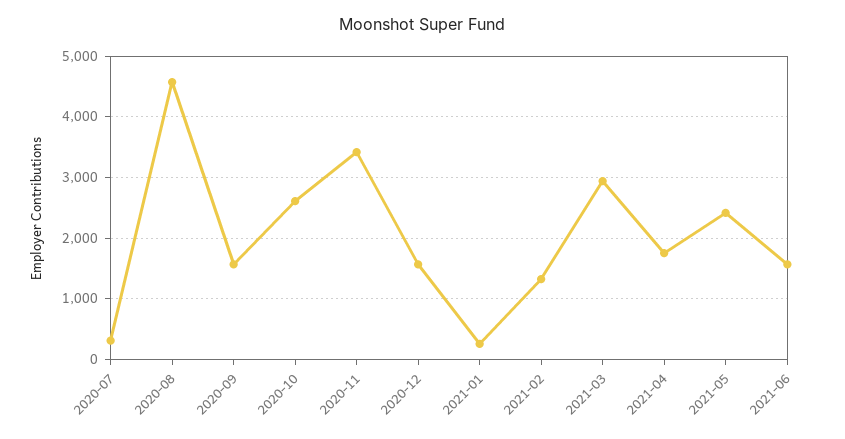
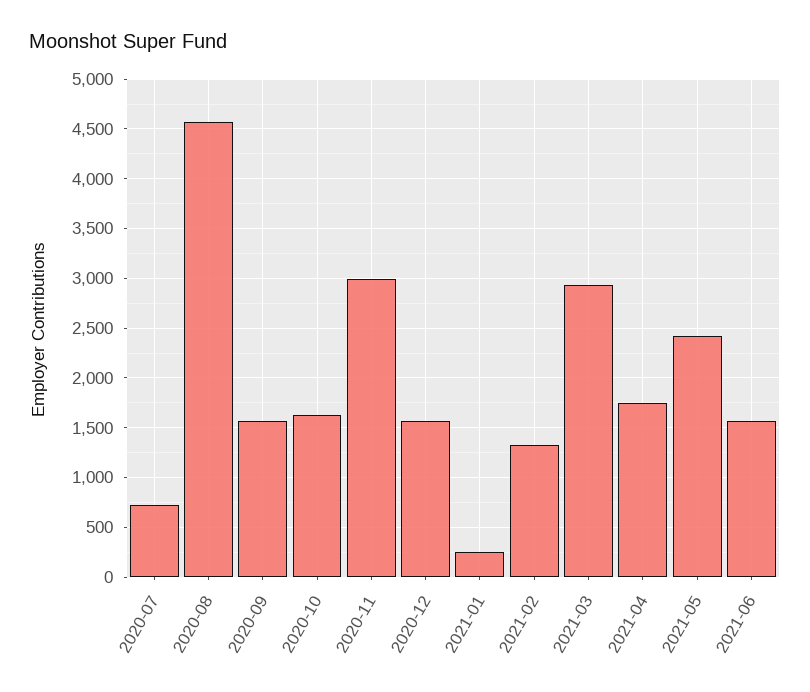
  {
-   "2020-07": 300,
+   "2020-07": 700,
    "2020-08": 4600,
    "2020-09": 1600,
-   "2020-10": 2600,
+   "2020-10": 1600,
-   "2020-11": 3400,
+   "2020-11": 3000,
    "2020-12": 1600,
    "2021-01": 300,
    "2021-02": 1300,
    "2021-03": 2900,
    "2021-04": 1800,
    "2021-05": 2400,
    "2021-06": 1600
  }

